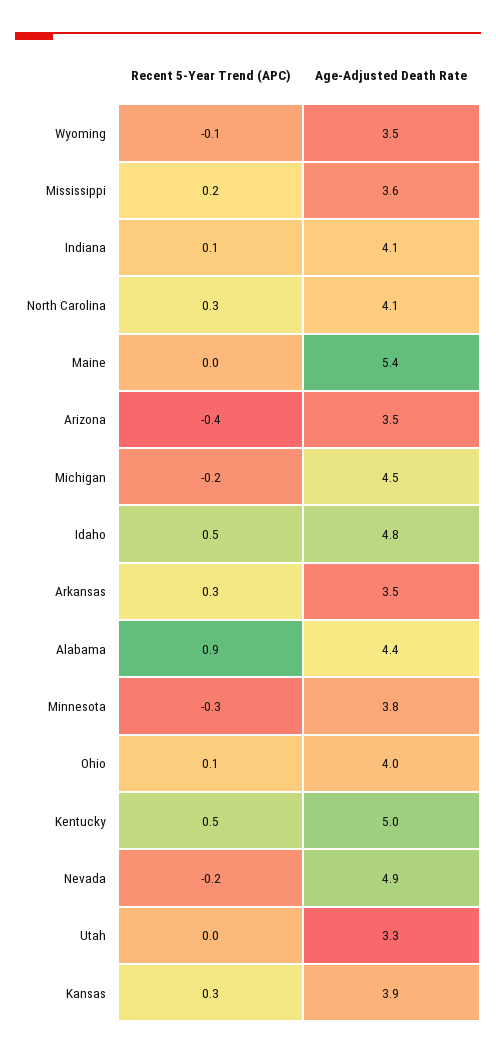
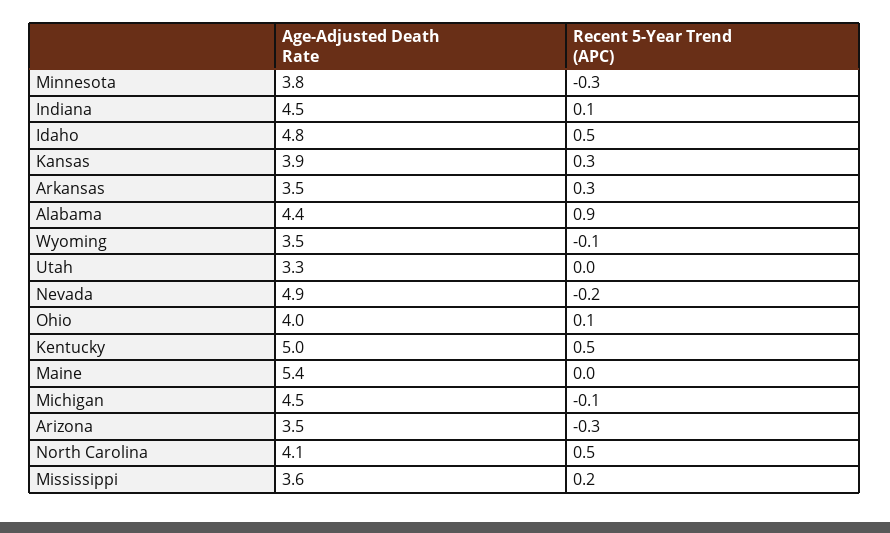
  {
    "Recent 5-Year Trend (APC)": {
      "Wyoming": -0.1,
      "Mississippi": 0.2,
      "Indiana": 0.1,
-     "North Carolina": 0.3,
+     "North Carolina": 0.5,
      "Maine": 0,
-     "Arizona": -0.4,
+     "Arizona": -0.3,
-     "Michigan": -0.2,
+     "Michigan": -0.1,
      "Idaho": 0.5,
      "Arkansas": 0.3,
      "Alabama": 0.9,
      "Minnesota": -0.3,
      "Ohio": 0.1,
      "Kentucky": 0.5,
      "Nevada": -0.2,
      "Utah": 0,
      "Kansas": 0.3
    },
    "Age-Adjusted Death Rate": {
      "Wyoming": 3.5,
      "Mississippi": 3.6,
-     "Indiana": 4.1,
+     "Indiana": 4.5,
      "North Carolina": 4.1,
      "Maine": 5.4,
      "Arizona": 3.5,
      "Michigan": 4.5,
      "Idaho": 4.8,
      "Arkansas": 3.5,
      "Alabama": 4.4,
      "Minnesota": 3.8,
      "Ohio": 4,
      "Kentucky": 5,
      "Nevada": 4.9,
      "Utah": 3.3,
      "Kansas": 3.9
    }
  }

